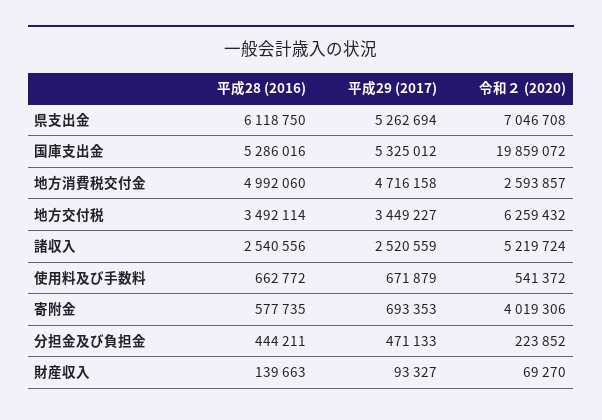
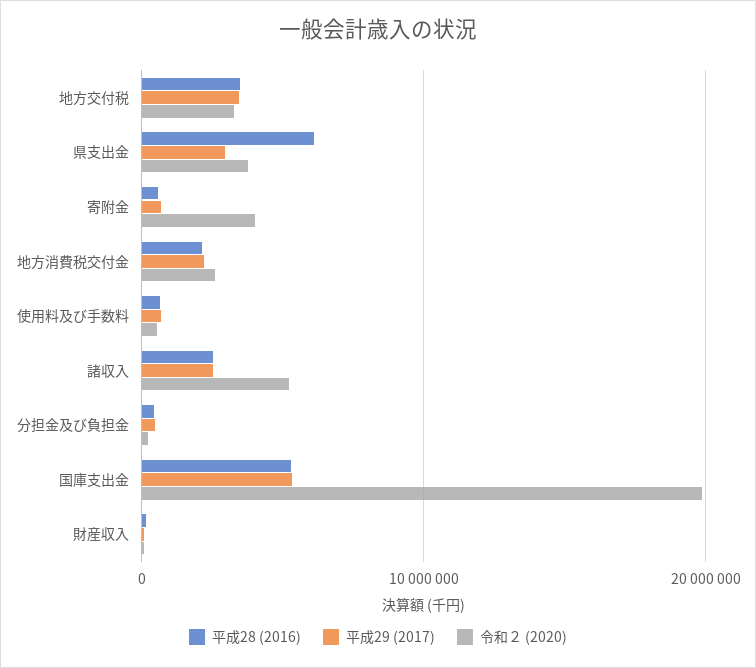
  {
    "平成28 (2016)": {
      "県支出金": 6118750,
      "国庫支出金": 5286016,
-     "地方消費税交付金": 4992060,
+     "地方消費税交付金": 2000000,
      "地方交付税": 3492114,
      "諸収入": 2540556,
      "使用料及び手数料": 662772,
      "寄附金": 577735,
      "分担金及び負担金": 444211,
      "財産収入": 139663
    },
    "平成29 (2017)": {
-     "県支出金": 5262694,
+     "県支出金": 3000000,
      "国庫支出金": 5325012,
-     "地方消費税交付金": 4716158,
+     "地方消費税交付金": 2000000,
      "地方交付税": 3449227,
      "諸収入": 2520559,
      "使用料及び手数料": 671879,
      "寄附金": 693353,
      "分担金及び負担金": 471133,
      "財産収入": 93327
    },
    "令和２ (2020)": {
-     "県支出金": 7046708,
+     "県支出金": 4000000,
      "国庫支出金": 19859072,
      "地方消費税交付金": 2593857,
-     "地方交付税": 6259432,
+     "地方交付税": 3000000,
      "諸収入": 5219724,
      "使用料及び手数料": 541372,
      "寄附金": 4019306,
      "分担金及び負担金": 223852,
      "財産収入": 69270
    }
  }

